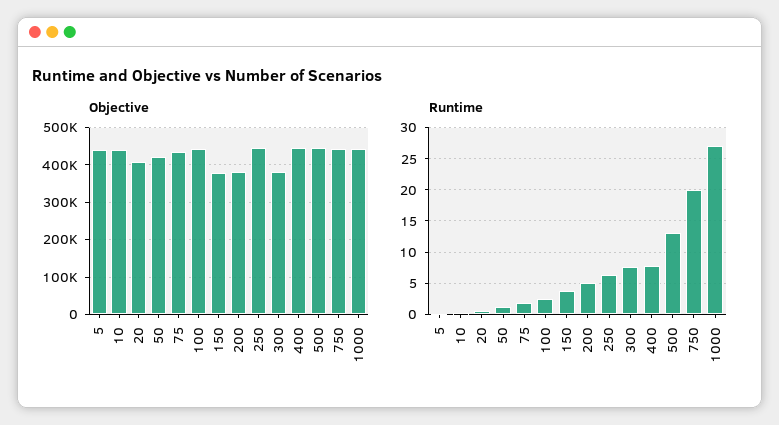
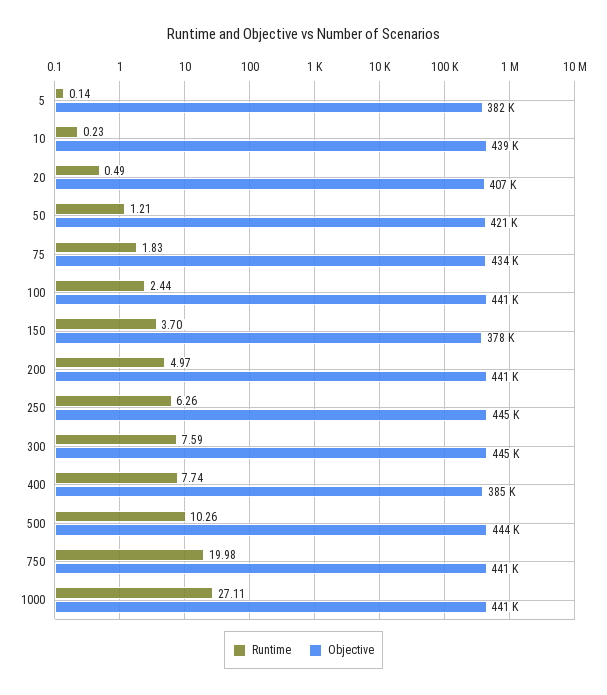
  {
    "Objective": {
-     "5": 440000,
+     "5": 382000,
      "10": 439000,
      "20": 407000,
      "50": 421000,
      "75": 434000,
      "100": 441000,
      "150": 378000,
-     "200": 380000,
+     "200": 441000,
      "250": 445000,
-     "300": 380000,
+     "300": 445000,
-     "400": 440000,
+     "400": 385000,
      "500": 444000,
      "750": 441000,
      "1000": 441000
    },
    "Runtime": {
      "5": 0.14,
      "10": 0.23,
      "20": 0.49,
      "50": 1.21,
      "75": 1.83,
      "100": 2.44,
      "150": 3.7,
      "200": 4.97,
      "250": 6.26,
      "300": 7.59,
      "400": 7.74,
-     "500": 13,
+     "500": 10.26,
      "750": 19.98,
      "1000": 27.11
    }
  }

